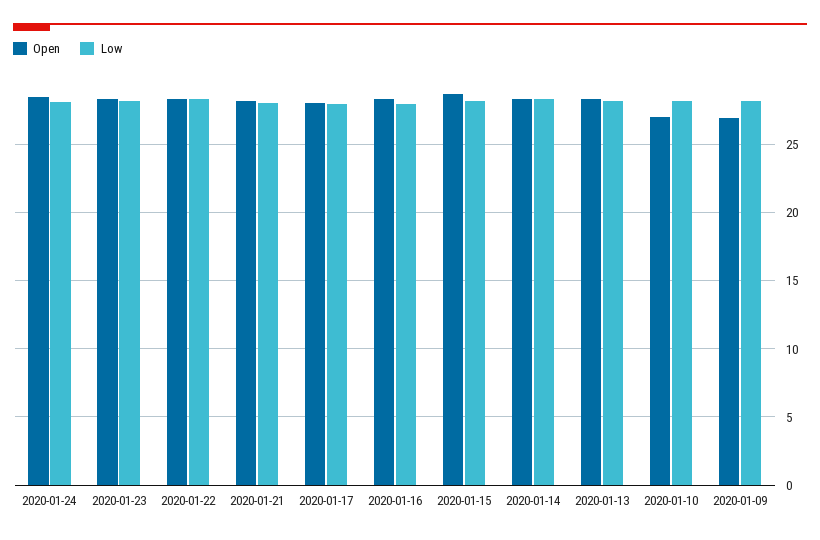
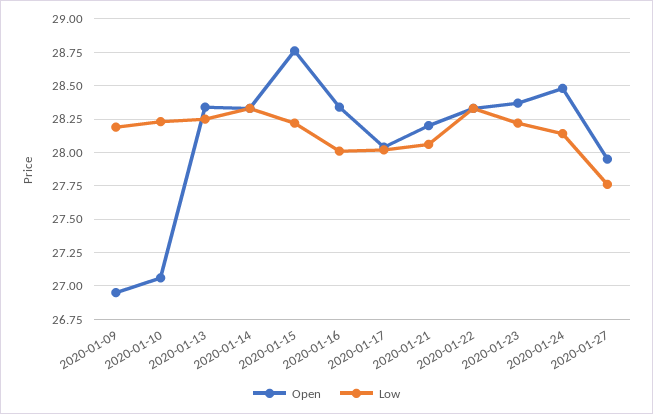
  {
    "Open": {
      "2020-01-24": 28.5,
      "2020-01-23": 28.35,
      "2020-01-22": 28.35,
      "2020-01-21": 28.2,
      "2020-01-17": 28.05,
      "2020-01-16": 28.35,
      "2020-01-15": 28.75,
      "2020-01-14": 28.35,
      "2020-01-13": 28.35,
      "2020-01-10": 27.05,
-     "2020-01-09": 26.95
+     "2020-01-09": 26.95,
+     "2020-01-27": 27.95
    },
    "Low": {
      "2020-01-24": 28.15,
      "2020-01-23": 28.2,
      "2020-01-22": 28.35,
      "2020-01-21": 28.05,
      "2020-01-17": 28,
      "2020-01-16": 28,
      "2020-01-15": 28.2,
      "2020-01-14": 28.35,
      "2020-01-13": 28.25,
      "2020-01-10": 28.25,
-     "2020-01-09": 28.2
+     "2020-01-09": 28.2,
+     "2020-01-27": 27.75
    }
  }

